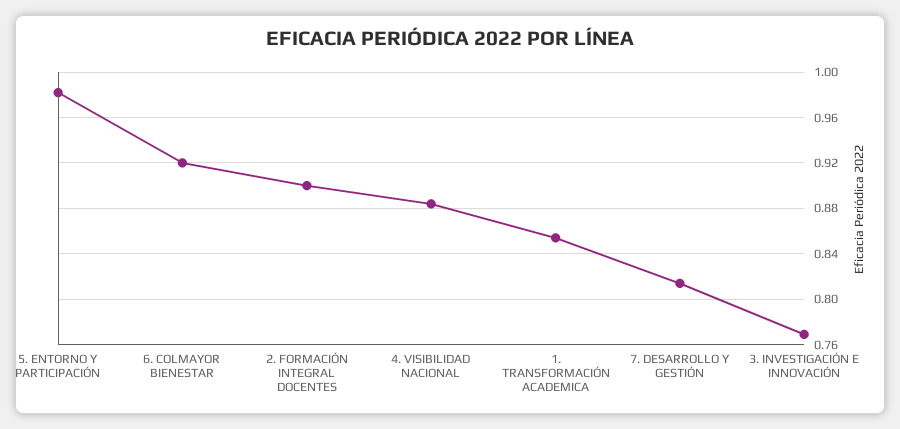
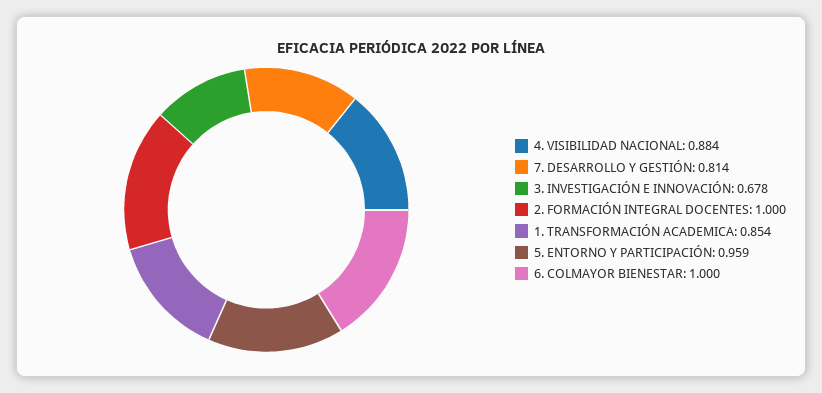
  {
-   "5. ENTORNO Y PARTICIPACIÓN": 0.98,
+   "5. ENTORNO Y PARTICIPACIÓN": 0.959,
-   "6. COLMAYOR BIENESTAR": 0.92,
+   "6. COLMAYOR BIENESTAR": 1,
-   "2. FORMACIÓN INTEGRAL DOCENTES": 0.9,
+   "2. FORMACIÓN INTEGRAL DOCENTES": 1,
    "4. VISIBILIDAD NACIONAL": 0.884,
    "1. TRANSFORMACIÓN ACADEMICA": 0.854,
    "7. DESARROLLO Y GESTIÓN": 0.814,
-   "3. INVESTIGACIÓN E INNOVACIÓN": 0.77
+   "3. INVESTIGACIÓN E INNOVACIÓN": 0.678
  }

